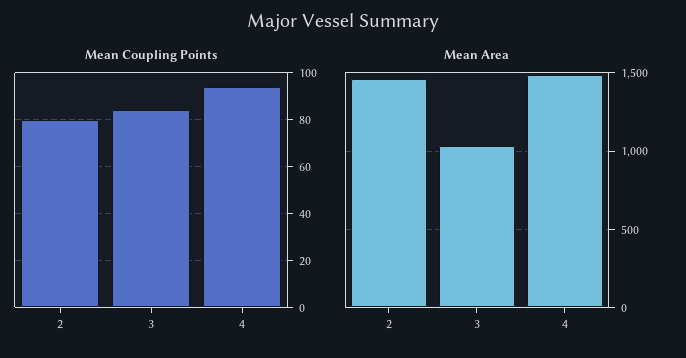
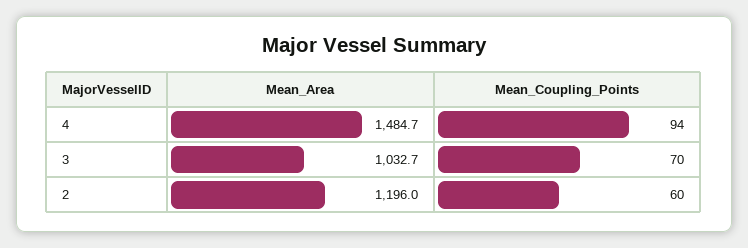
  {
    "Mean Coupling Points": {
-     "2": 80,
+     "2": 60,
-     "3": 85,
+     "3": 70,
      "4": 94
    },
    "Mean Area": {
-     "2": 1450,
+     "2": 1196,
      "3": 1032.7,
      "4": 1484.7
    }
  }

